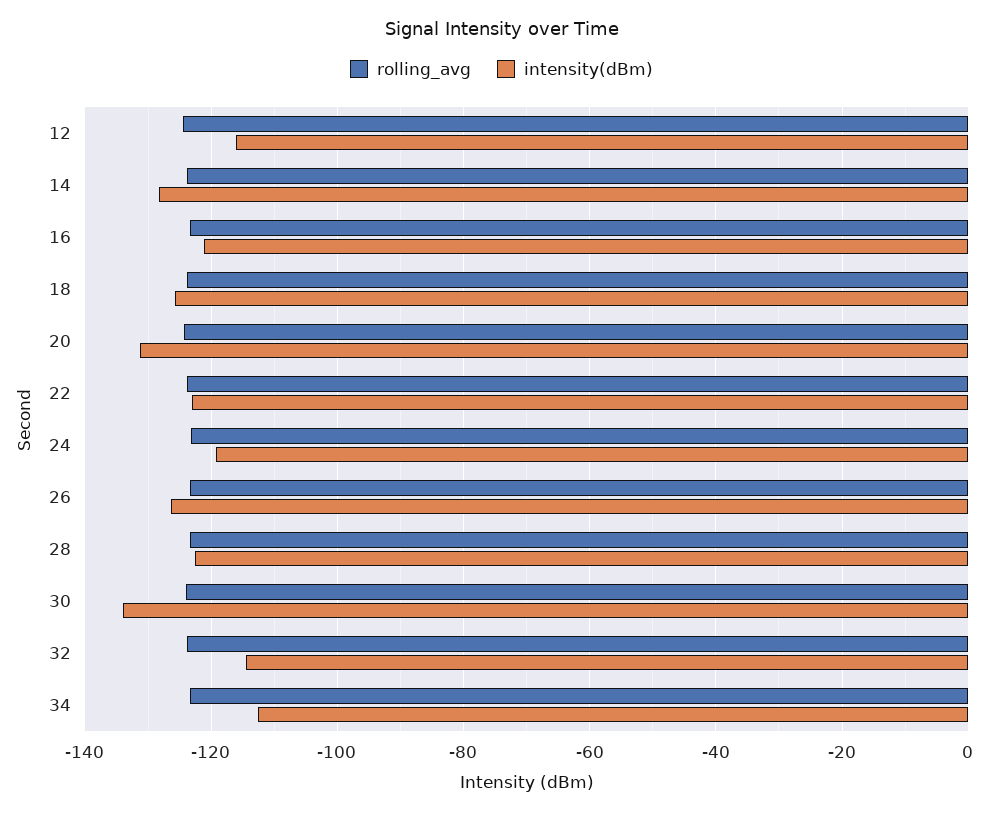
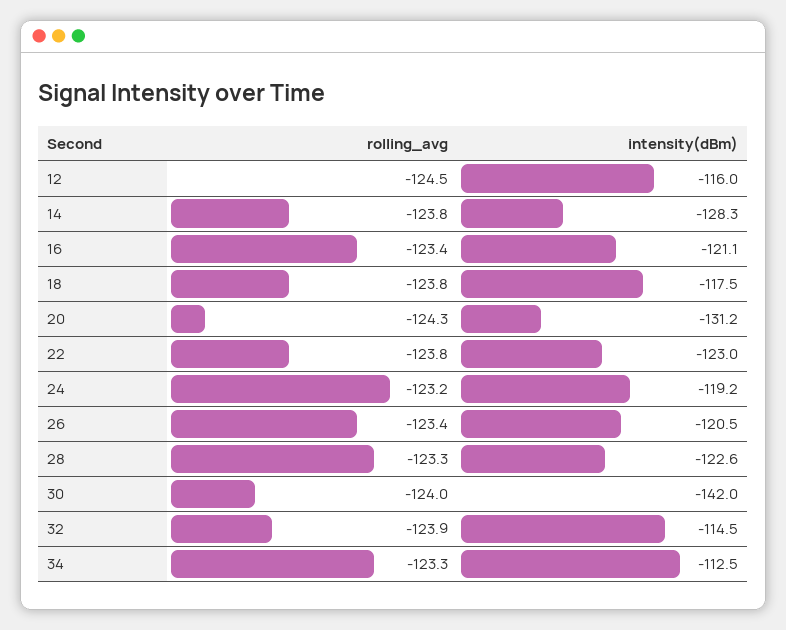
  {
    "rolling_avg": {
      "12": -124.5,
      "14": -123.8,
      "16": -123.4,
      "18": -123.8,
      "20": -124.3,
      "22": -123.8,
      "24": -123.2,
      "26": -123.4,
      "28": -123.3,
      "30": -124,
      "32": -123.9,
      "34": -123.3
    },
    "intensity(dBm)": {
      "12": -116,
      "14": -128.3,
      "16": -121.1,
-     "18": -126,
+     "18": -117.5,
      "20": -131.2,
      "22": -123,
      "24": -119.2,
-     "26": -126,
+     "26": -120.5,
      "28": -122.6,
-     "30": -134,
+     "30": -142,
      "32": -114.5,
      "34": -112.5
    }
  }

